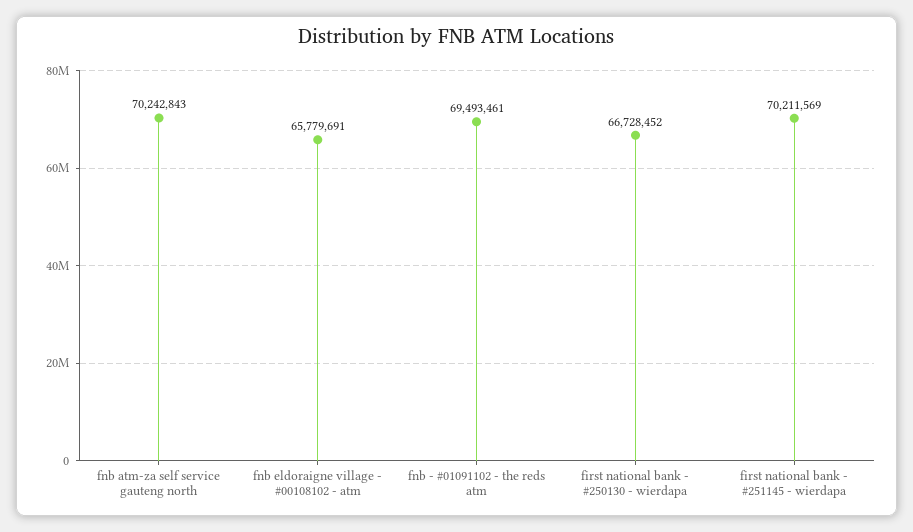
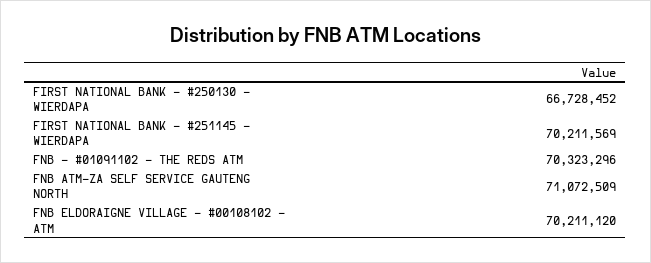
  {
-   "fnb atm-za self service gauteng north": 70242843,
+   "fnb atm-za self service gauteng north": 71072509,
-   "fnb eldoraigne village - #00108102 - atm": 65779691,
+   "fnb eldoraigne village - #00108102 - atm": 70211120,
-   "fnb - #01091102 - the reds atm": 69493461,
+   "fnb - #01091102 - the reds atm": 70323296,
    "first national bank - #250130 - wierdapa": 66728452,
    "first national bank - #251145 - wierdapa": 70211569
  }

